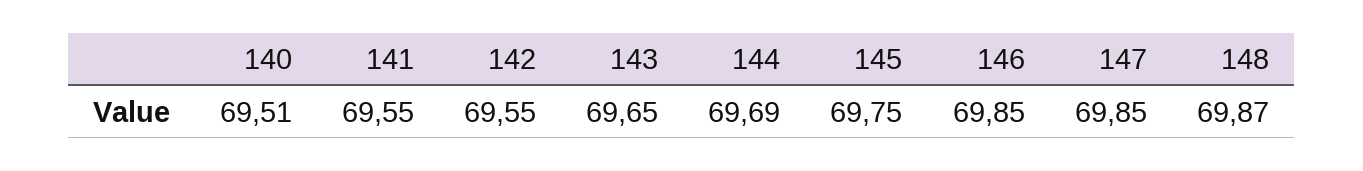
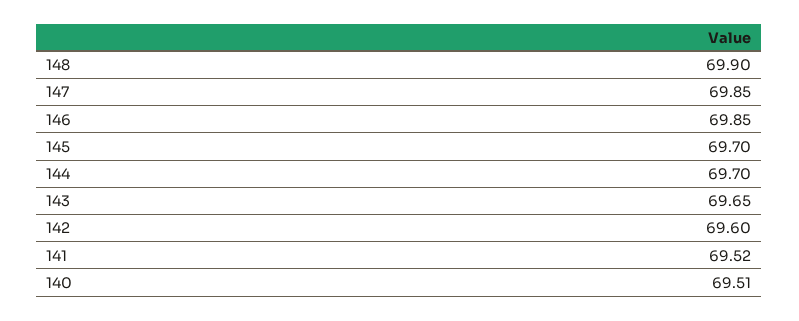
  {
    "140": 69.51,
-   "141": 69.55,
+   "141": 69.52,
-   "142": 69.55,
+   "142": 69.6,
    "143": 69.65,
-   "144": 69.69,
+   "144": 69.7,
-   "145": 69.75,
+   "145": 69.7,
    "146": 69.85,
    "147": 69.85,
-   "148": 69.87
+   "148": 69.9
  }

